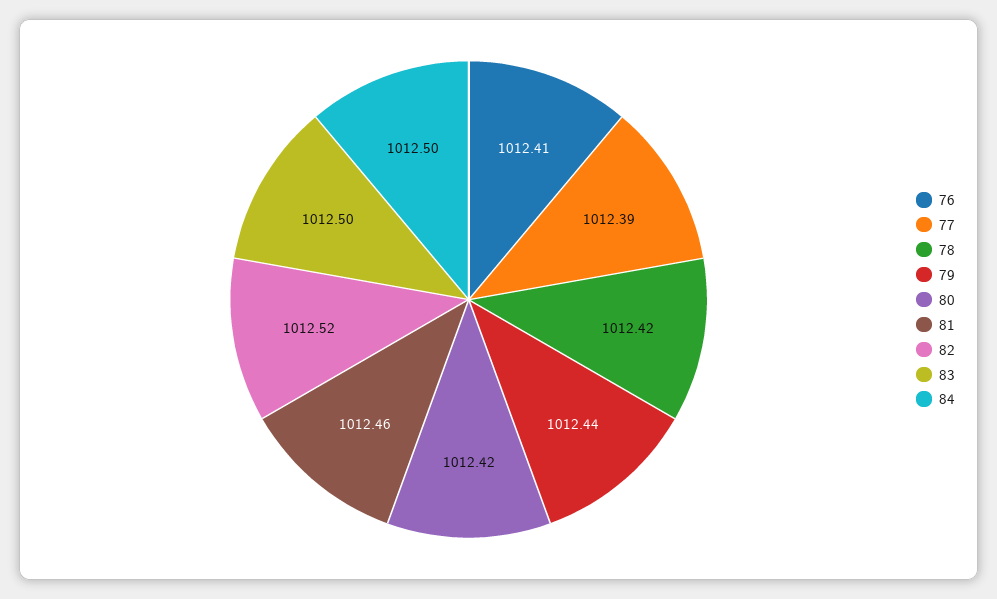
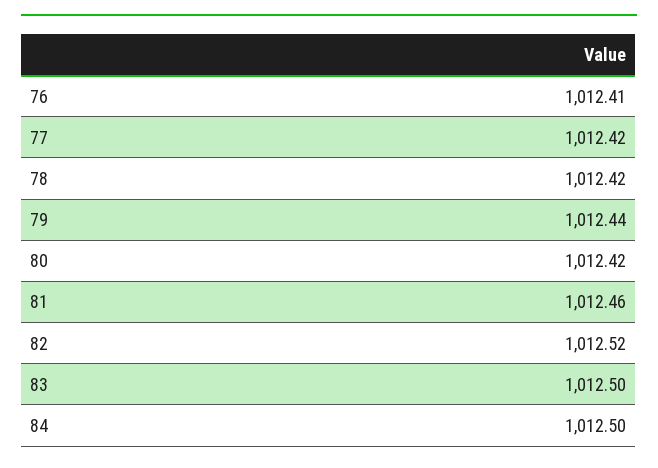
  {
    "76": 1012.41,
-   "77": 1012.39,
+   "77": 1012.42,
    "78": 1012.42,
    "79": 1012.44,
    "80": 1012.42,
    "81": 1012.46,
    "82": 1012.52,
    "83": 1012.5,
    "84": 1012.5
  }

